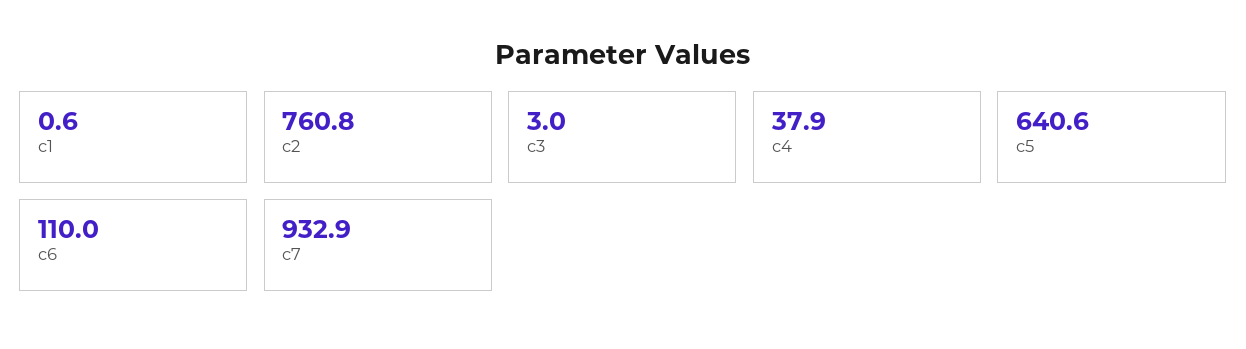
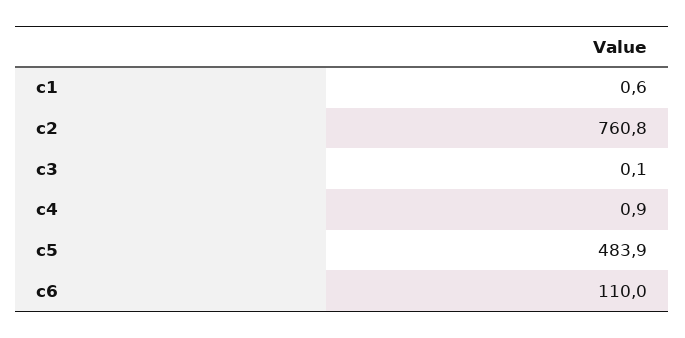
  {
    "c1": 0.6,
    "c2": 760.8,
-   "c3": 3,
+   "c3": 0.1,
-   "c4": 37.9,
+   "c4": 0.9,
-   "c5": 640.6,
+   "c5": 483.9,
-   "c6": 110,
+   "c6": 110
-   "c7": 932.9
  }

